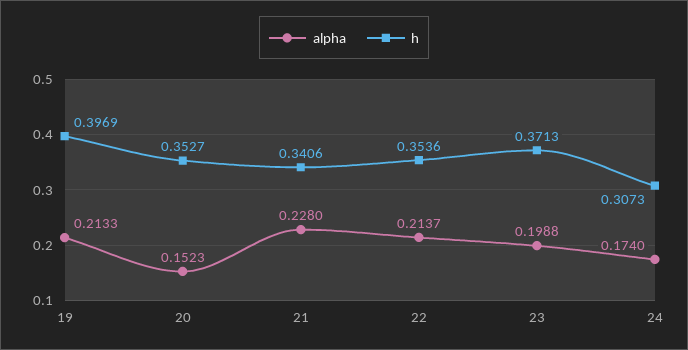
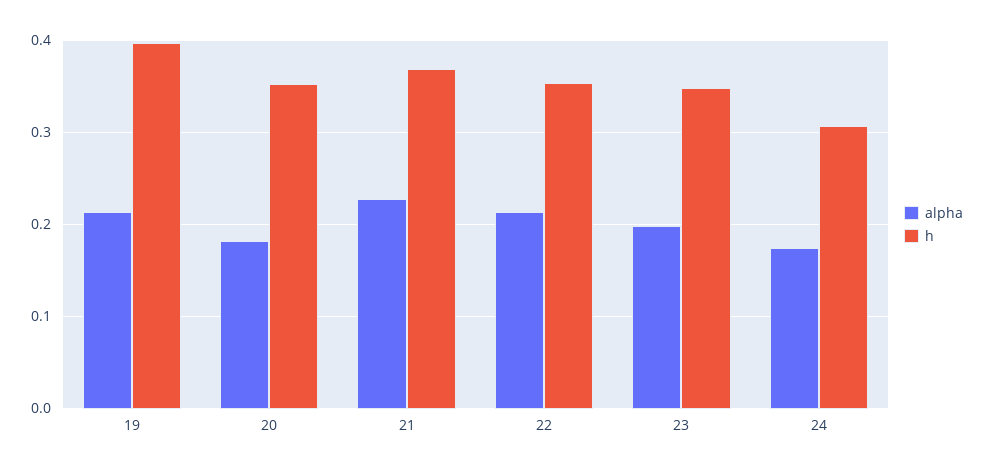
  {
    "alpha": {
      "19": 0.2133,
-     "20": 0.1523,
+     "20": 0.18,
      "21": 0.228,
      "22": 0.2137,
      "23": 0.1988,
      "24": 0.174
    },
    "h": {
      "19": 0.3969,
      "20": 0.3527,
-     "21": 0.3406,
+     "21": 0.37,
      "22": 0.3536,
-     "23": 0.3713,
+     "23": 0.35,
      "24": 0.3073
    }
  }

